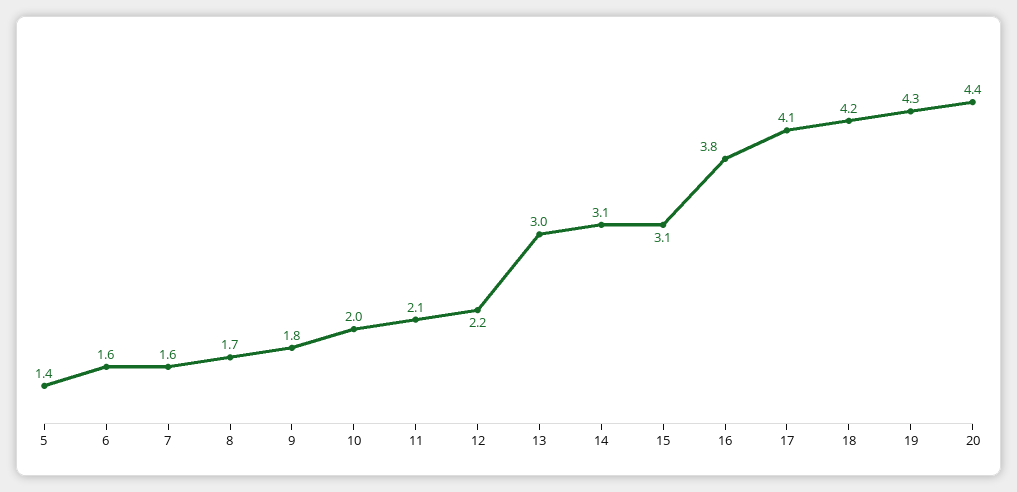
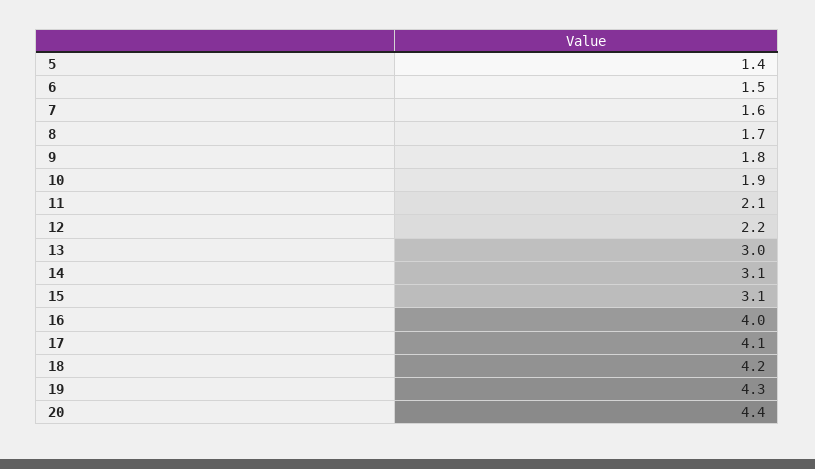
  {
    "5": 1.4,
-   "6": 1.6,
+   "6": 1.5,
    "7": 1.6,
    "8": 1.7,
    "9": 1.8,
-   "10": 2,
+   "10": 1.9,
    "11": 2.1,
    "12": 2.2,
    "13": 3,
    "14": 3.1,
    "15": 3.1,
-   "16": 3.8,
+   "16": 4,
    "17": 4.1,
    "18": 4.2,
    "19": 4.3,
    "20": 4.4
  }

